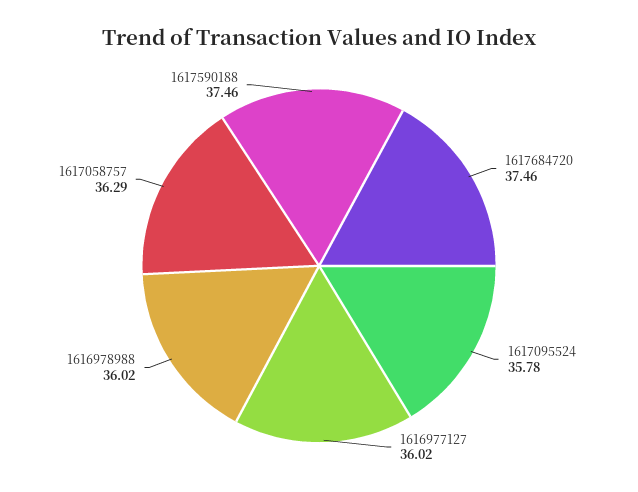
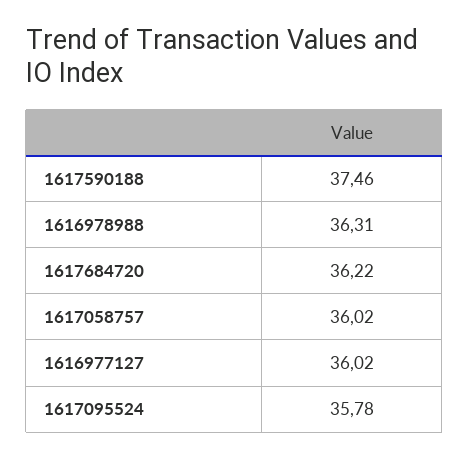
  {
-   "1617684720": 37.46,
+   "1617684720": 36.22,
    "1617095524": 35.78,
    "1616977127": 36.02,
-   "1616978988": 36.02,
+   "1616978988": 36.31,
-   "1617058757": 36.29,
+   "1617058757": 36.02,
    "1617590188": 37.46
  }

